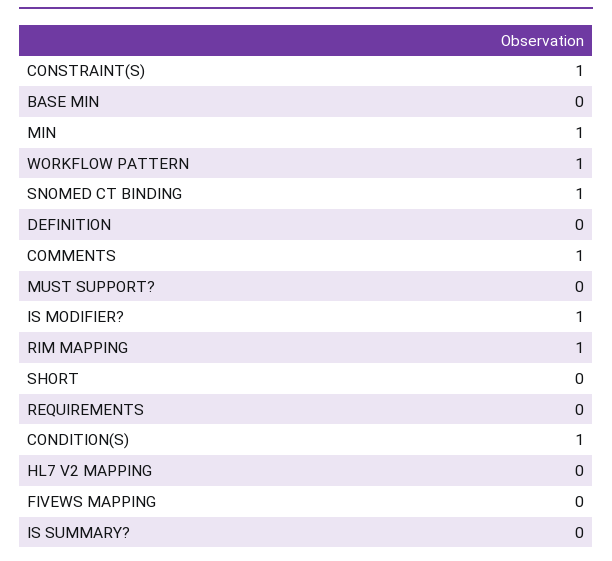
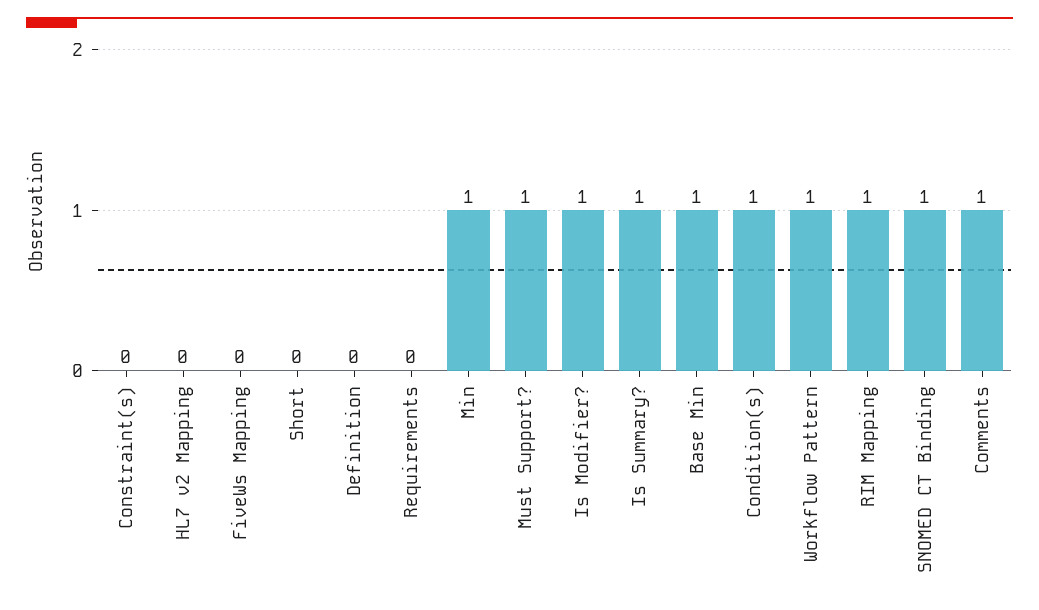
  {
-   "CONSTRAINT(S)": 1,
+   "CONSTRAINT(S)": 0,
-   "BASE MIN": 0,
+   "BASE MIN": 1,
    "MIN": 1,
    "WORKFLOW PATTERN": 1,
    "SNOMED CT BINDING": 1,
    "DEFINITION": 0,
    "COMMENTS": 1,
-   "MUST SUPPORT?": 0,
+   "MUST SUPPORT?": 1,
    "IS MODIFIER?": 1,
    "RIM MAPPING": 1,
    "SHORT": 0,
    "REQUIREMENTS": 0,
    "CONDITION(S)": 1,
    "HL7 V2 MAPPING": 0,
    "FIVEWS MAPPING": 0,
-   "IS SUMMARY?": 0
+   "IS SUMMARY?": 1
  }

